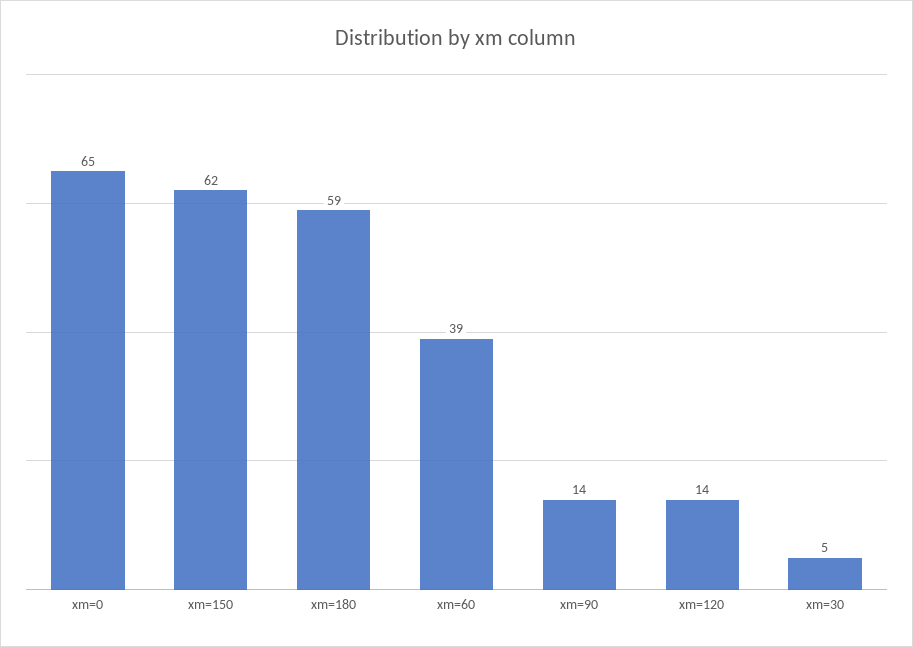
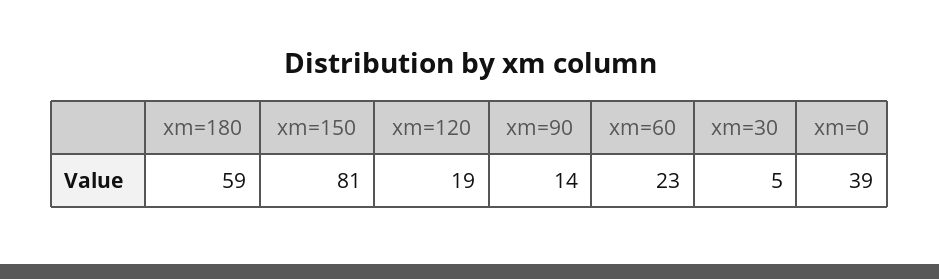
  {
-   "xm=0": 65,
+   "xm=0": 39,
-   "xm=150": 62,
+   "xm=150": 81,
    "xm=180": 59,
-   "xm=60": 39,
+   "xm=60": 23,
    "xm=90": 14,
-   "xm=120": 14,
+   "xm=120": 19,
    "xm=30": 5
  }

